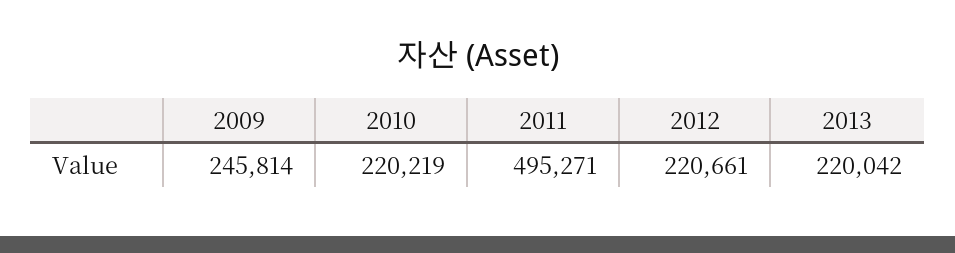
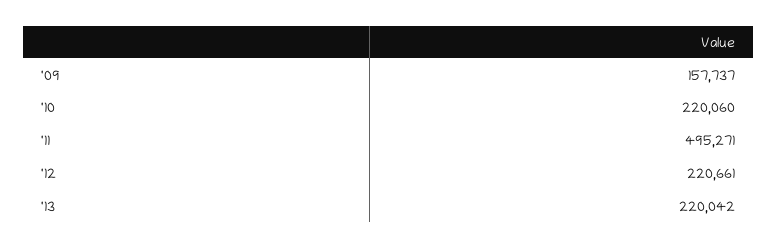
  {
-   "2009": 245814,
+   "2009": 157737,
-   "2010": 220219,
+   "2010": 220060,
    "2011": 495271,
    "2012": 220661,
    "2013": 220042
  }

